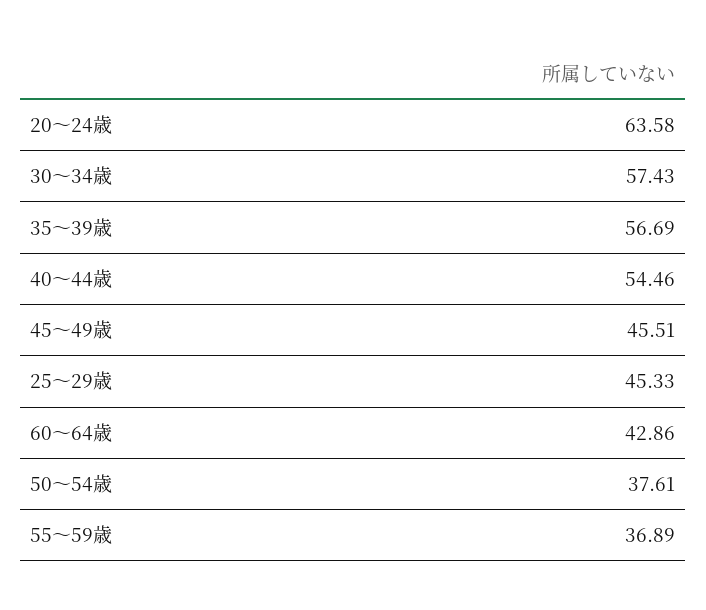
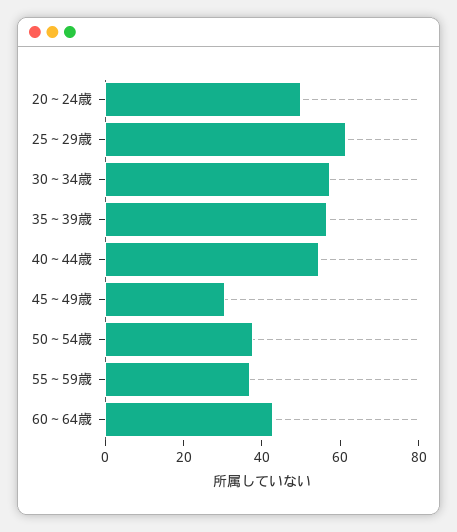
  {
-   "20～24歳": 63.58,
+   "20～24歳": 50,
    "30～34歳": 57.43,
    "35～39歳": 56.69,
    "40～44歳": 54.46,
-   "45～49歳": 45.51,
+   "45～49歳": 30,
-   "25～29歳": 45.33,
+   "25～29歳": 60,
    "60～64歳": 42.86,
    "50～54歳": 37.61,
    "55～59歳": 36.89
  }

